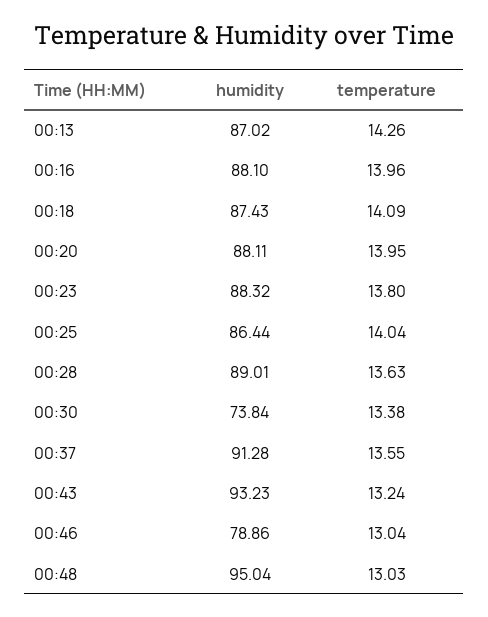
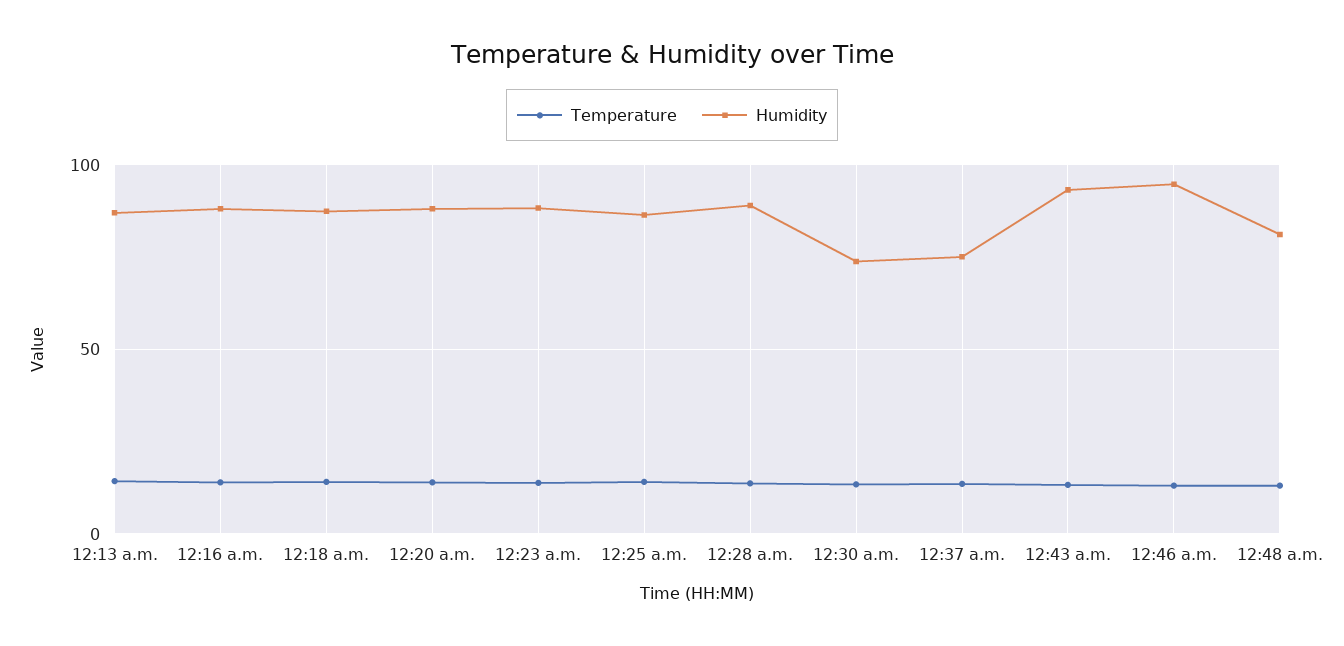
  {
    "humidity": {
      "00:13": 87.02,
      "00:16": 88.1,
      "00:18": 87.43,
      "00:20": 88.11,
      "00:23": 88.32,
      "00:25": 86.44,
      "00:28": 89.01,
      "00:30": 73.84,
-     "00:37": 91.28,
+     "00:37": 75,
      "00:43": 93.23,
-     "00:46": 78.86,
+     "00:46": 95,
-     "00:48": 95.04
+     "00:48": 80
    },
    "temperature": {
      "00:13": 14.26,
      "00:16": 13.96,
      "00:18": 14.09,
      "00:20": 13.95,
      "00:23": 13.8,
      "00:25": 14.04,
      "00:28": 13.63,
      "00:30": 13.38,
      "00:37": 13.55,
      "00:43": 13.24,
      "00:46": 13.04,
      "00:48": 13.03
    }
  }

